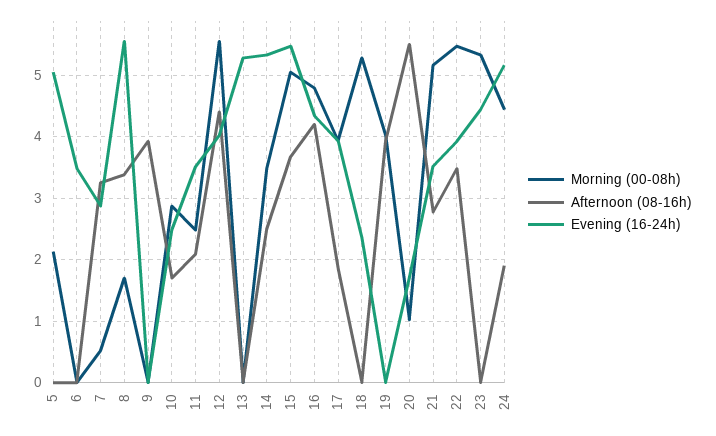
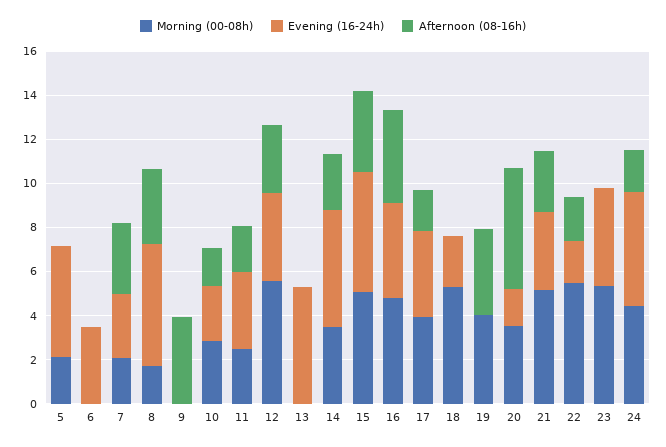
  {
    "Morning (00-08h)": {
      "5": 2.1,
      "6": 0,
-     "7": 0.5,
+     "7": 2,
      "8": 1.7,
      "9": 0,
      "10": 2.9,
      "11": 2.5,
      "12": 5.6,
      "13": 0,
      "14": 3.5,
      "15": 5.1,
      "16": 4.8,
      "17": 3.9,
      "18": 5.3,
      "19": 4,
-     "20": 1,
+     "20": 3.5,
      "21": 5.2,
      "22": 5.5,
      "23": 5.3,
      "24": 4.4
    },
    "Afternoon (08-16h)": {
      "5": 0,
      "6": 0,
      "7": 3.3,
      "8": 3.4,
      "9": 3.9,
      "10": 1.7,
      "11": 2.1,
-     "12": 4.4,
+     "12": 3,
      "13": 0,
      "14": 2.5,
      "15": 3.7,
      "16": 4.2,
      "17": 1.9,
      "18": 0,
      "19": 3.9,
      "20": 5.5,
      "21": 2.8,
-     "22": 3.5,
+     "22": 2,
      "23": 0,
      "24": 1.9
    },
    "Evening (16-24h)": {
      "5": 5.1,
      "6": 3.5,
      "7": 2.9,
      "8": 5.6,
      "9": 0,
      "10": 2.5,
      "11": 3.5,
      "12": 4,
      "13": 5.3,
      "14": 5.3,
      "15": 5.5,
      "16": 4.3,
      "17": 3.9,
      "18": 2.4,
      "19": 0,
      "20": 1.7,
      "21": 3.5,
-     "22": 3.9,
+     "22": 2,
      "23": 4.4,
      "24": 5.2
    }
  }

